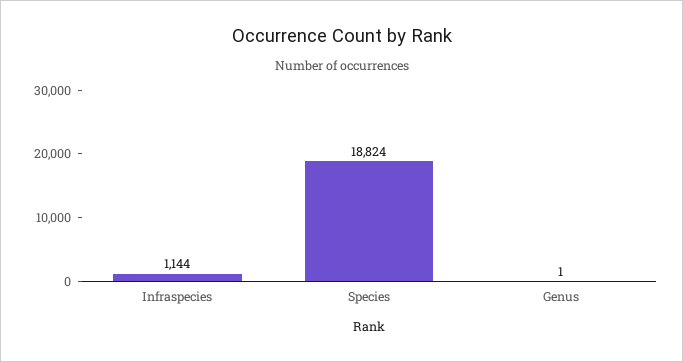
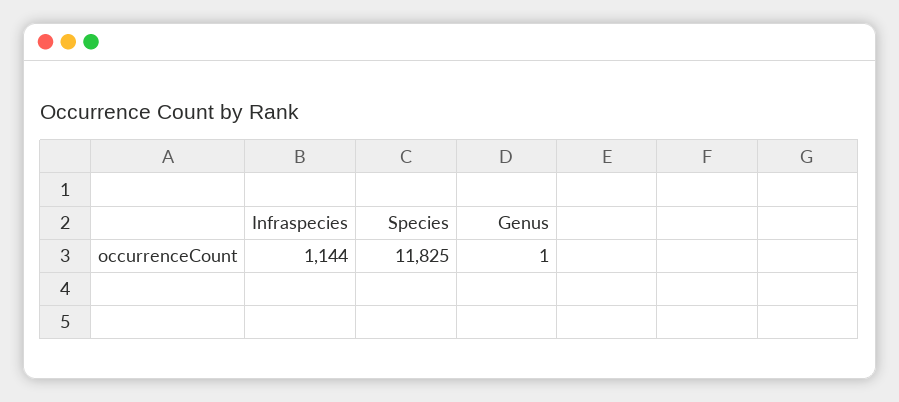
  {
    "Infraspecies": 1144,
-   "Species": 18824,
+   "Species": 11825,
    "Genus": 1
  }

